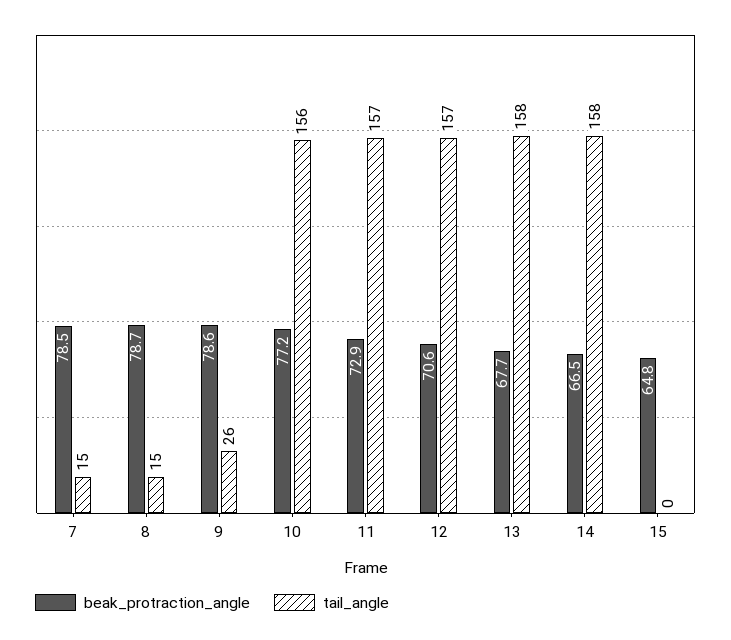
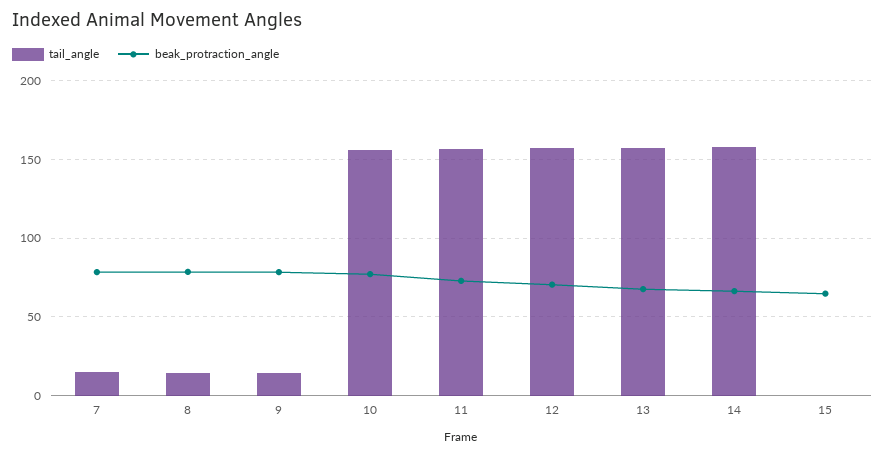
  {
    "beak_protraction_angle": {
      "7": 78.5,
      "8": 78.7,
      "9": 78.6,
      "10": 77.2,
      "11": 72.9,
      "12": 70.6,
      "13": 67.7,
      "14": 66.5,
      "15": 64.8
    },
    "tail_angle": {
      "7": 15,
      "8": 15,
-     "9": 26,
+     "9": 15,
      "10": 156,
      "11": 157,
      "12": 157,
      "13": 158,
      "14": 158,
      "15": 0
    }
  }

